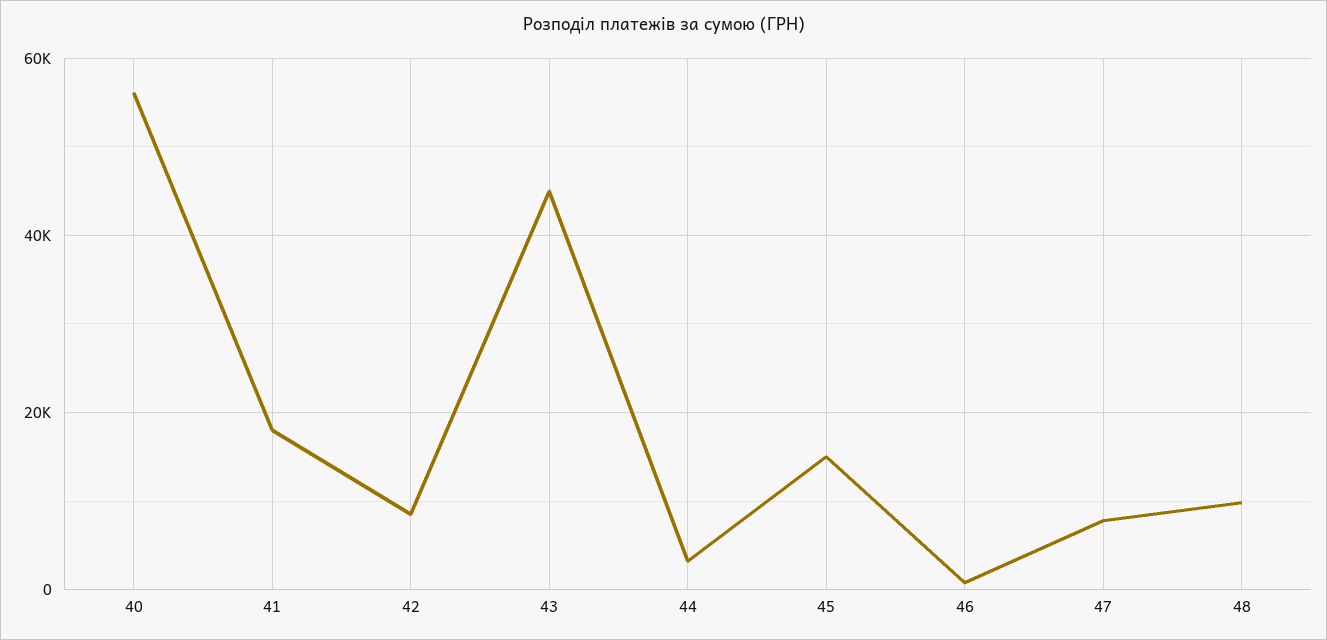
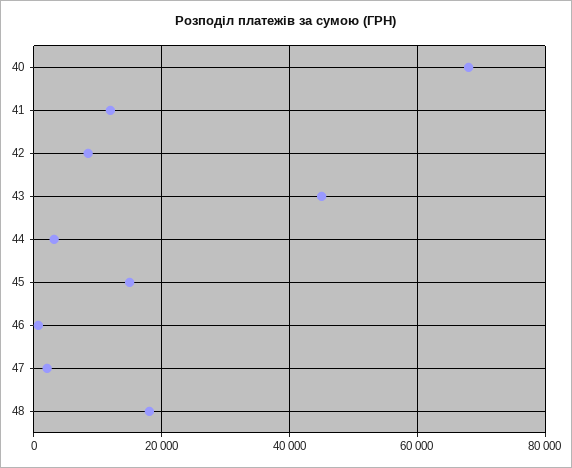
  {
-   "40": 56000,
+   "40": 68000,
-   "41": 18000,
+   "41": 12000,
    "42": 8000,
    "43": 46000,
    "44": 4000,
    "45": 16000,
    "46": 0,
-   "47": 8000,
+   "47": 2000,
-   "48": 10000
+   "48": 18000
  }

